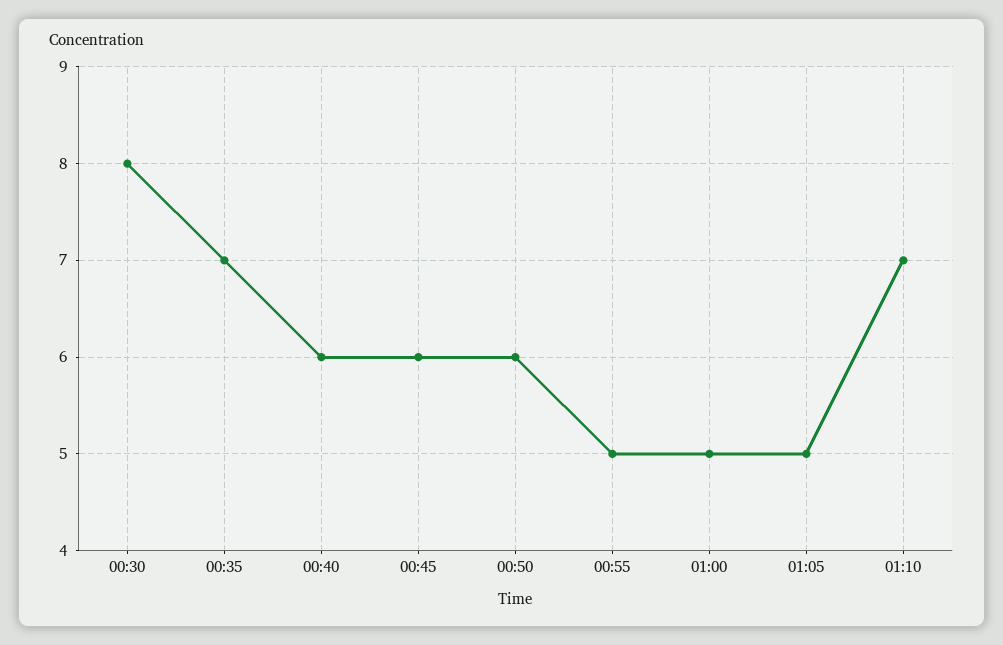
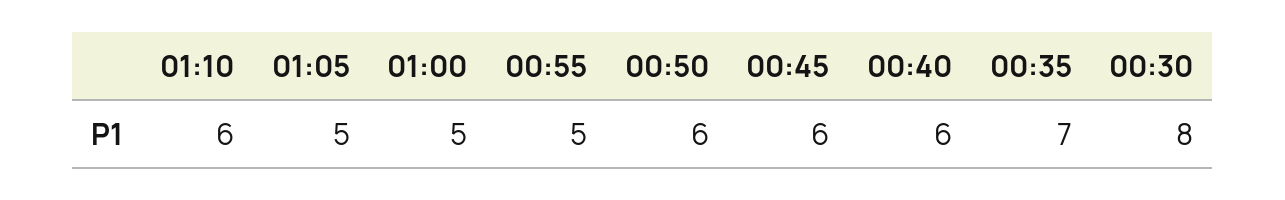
  {
    "00:30": 8,
    "00:35": 7,
    "00:40": 6,
    "00:45": 6,
    "00:50": 6,
    "00:55": 5,
    "01:00": 5,
    "01:05": 5,
-   "01:10": 7
+   "01:10": 6
  }

